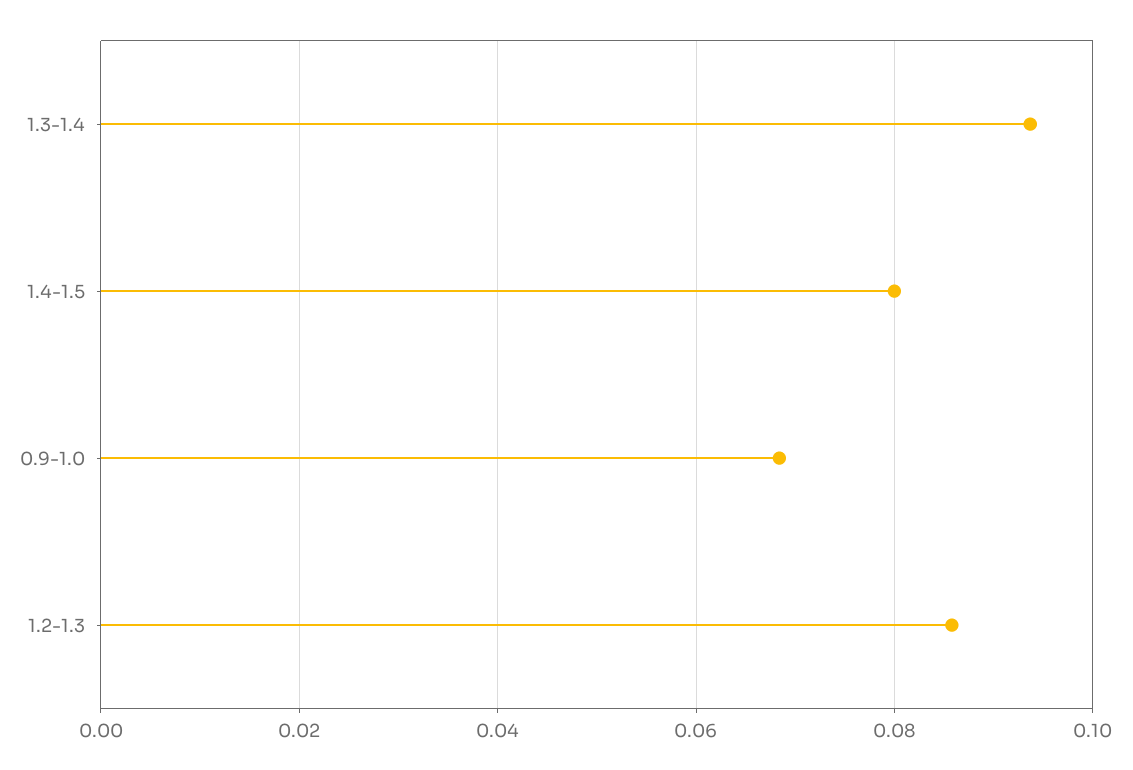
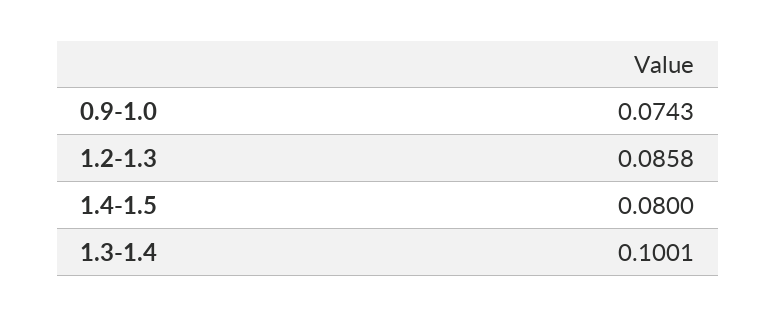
  {
-   "1.3-1.4": 0.094,
+   "1.3-1.4": 0.1001,
    "1.4-1.5": 0.08,
-   "0.9-1.0": 0.068,
+   "0.9-1.0": 0.0743,
    "1.2-1.3": 0.0858
  }

